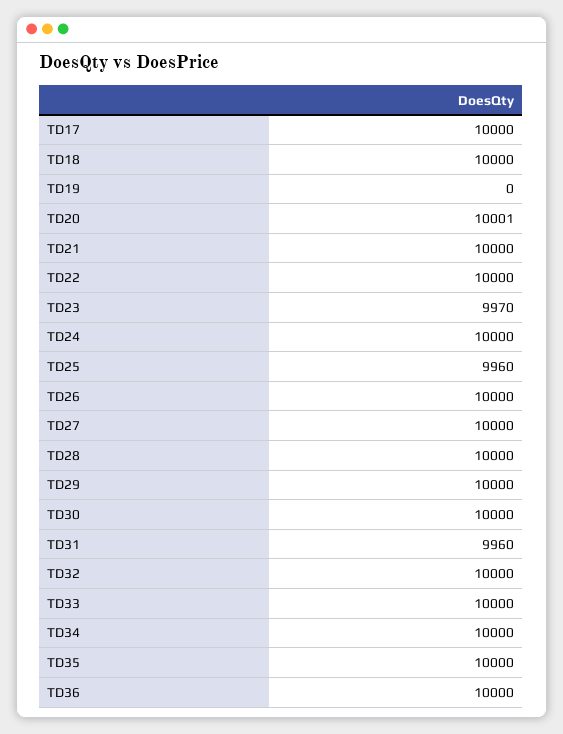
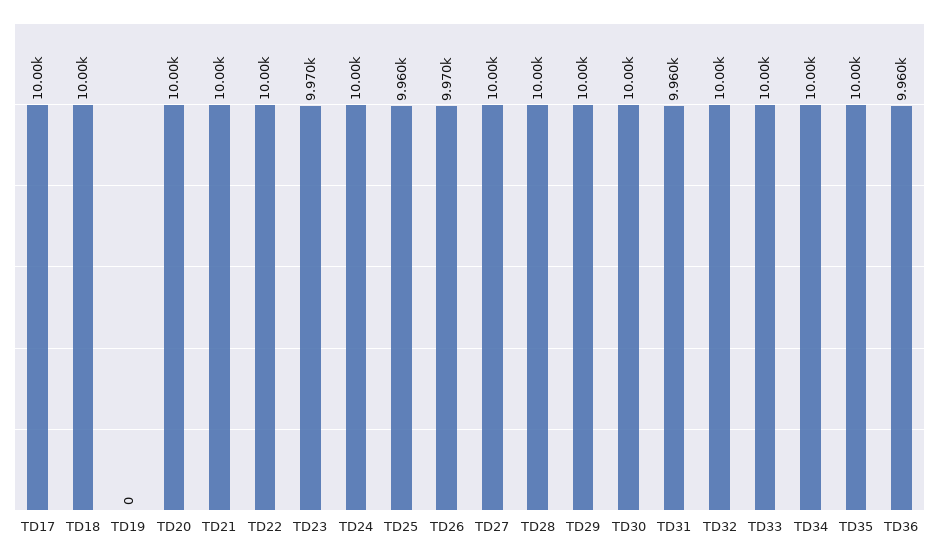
  {
    "TD17": 10000,
    "TD18": 10000,
    "TD19": 0,
    "TD20": 10001,
    "TD21": 10000,
    "TD22": 10000,
    "TD23": 9970,
    "TD24": 10000,
    "TD25": 9960,
-   "TD26": 10000,
+   "TD26": 9970,
    "TD27": 10000,
    "TD28": 10000,
    "TD29": 10000,
    "TD30": 10000,
    "TD31": 9960,
    "TD32": 10000,
    "TD33": 10000,
    "TD34": 10000,
    "TD35": 10000,
-   "TD36": 10000
+   "TD36": 9960
  }

